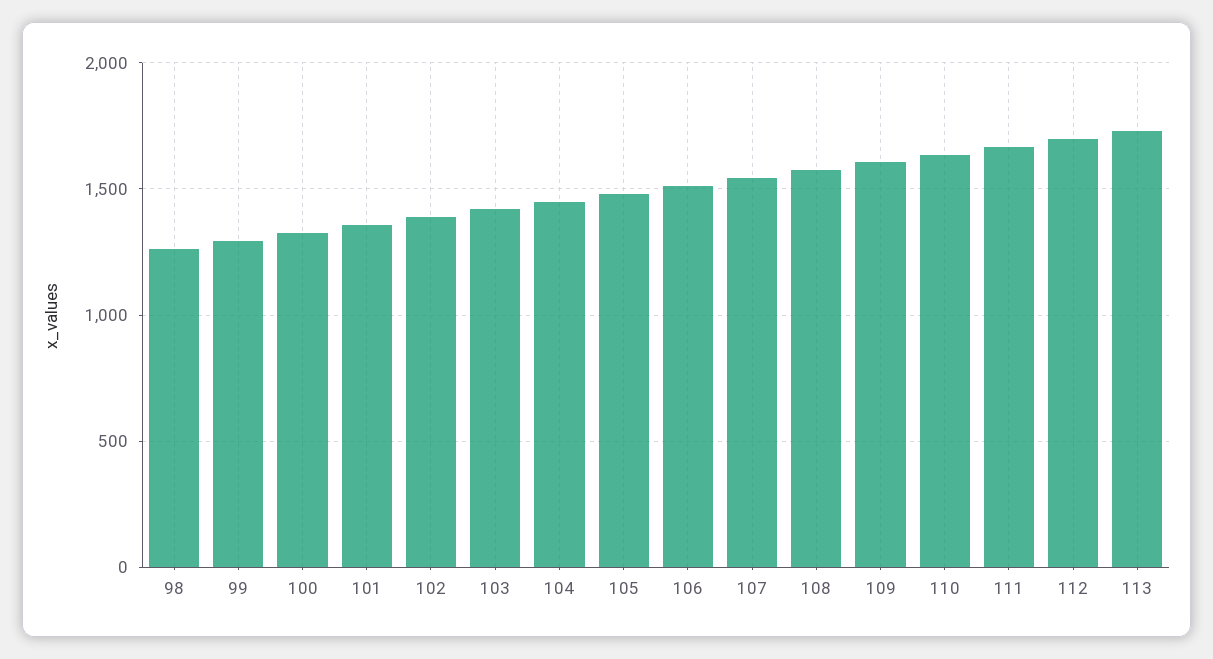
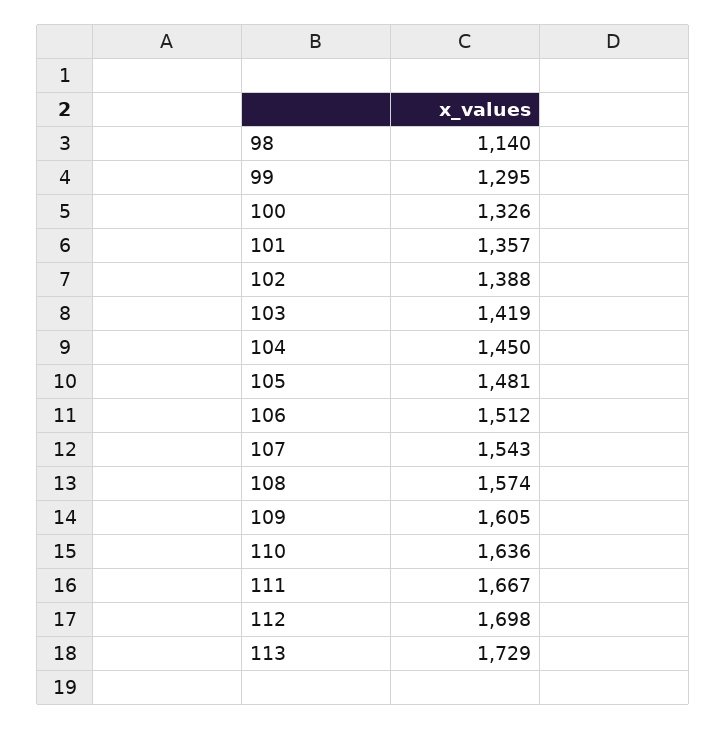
  {
-   "98": 1250,
+   "98": 1140,
    "99": 1295,
    "100": 1326,
    "101": 1357,
    "102": 1388,
    "103": 1419,
    "104": 1450,
    "105": 1481,
    "106": 1512,
    "107": 1543,
    "108": 1574,
    "109": 1605,
    "110": 1636,
    "111": 1667,
    "112": 1698,
    "113": 1729
  }

